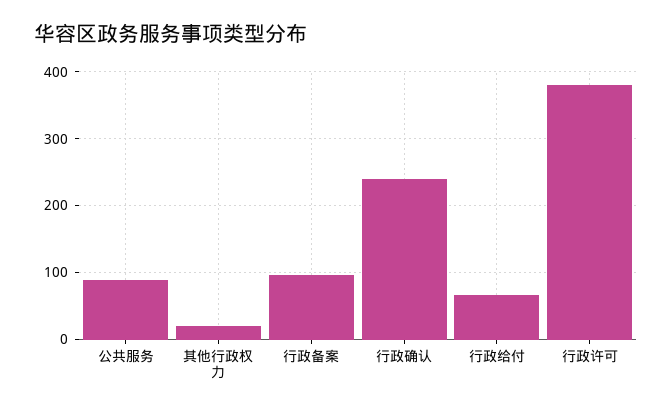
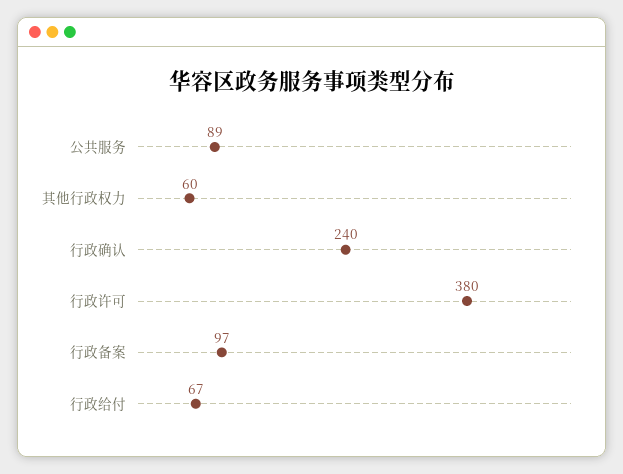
  {
    "公共服务": 89,
-   "其他行政权力": 20,
+   "其他行政权力": 60,
    "行政备案": 97,
    "行政确认": 240,
    "行政给付": 67,
    "行政许可": 380
  }

